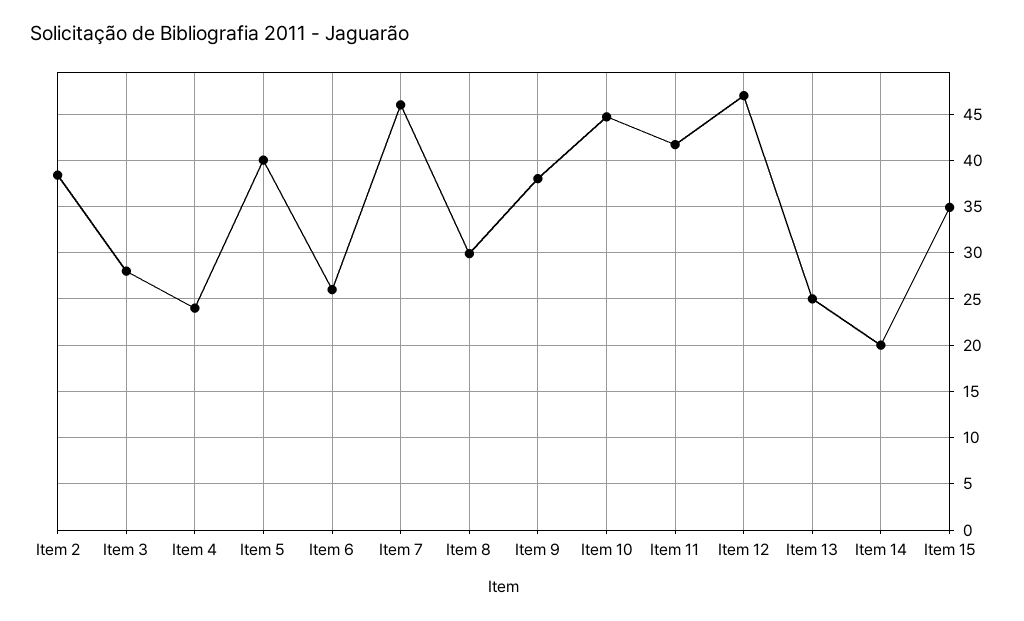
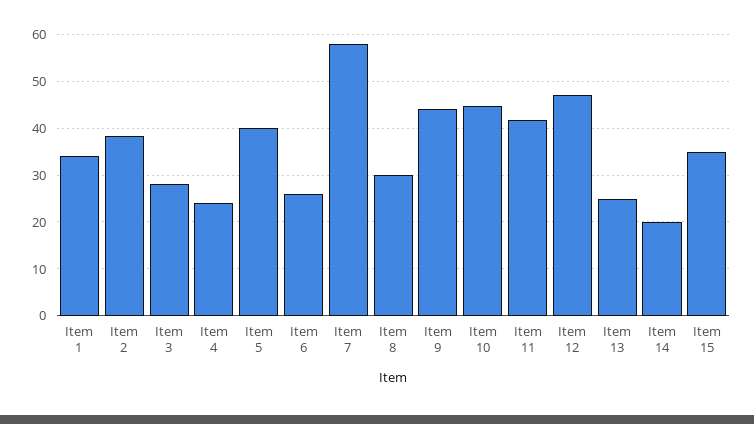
  {
    "Item 2": 38,
    "Item 3": 28,
    "Item 4": 24,
    "Item 5": 40,
    "Item 6": 26,
-   "Item 7": 46,
+   "Item 7": 58,
    "Item 8": 30,
-   "Item 9": 38,
+   "Item 9": 44,
    "Item 10": 45,
    "Item 11": 42,
    "Item 12": 47,
    "Item 13": 25,
    "Item 14": 20,
-   "Item 15": 35
+   "Item 15": 35,
+   "Item 1": 34
  }

